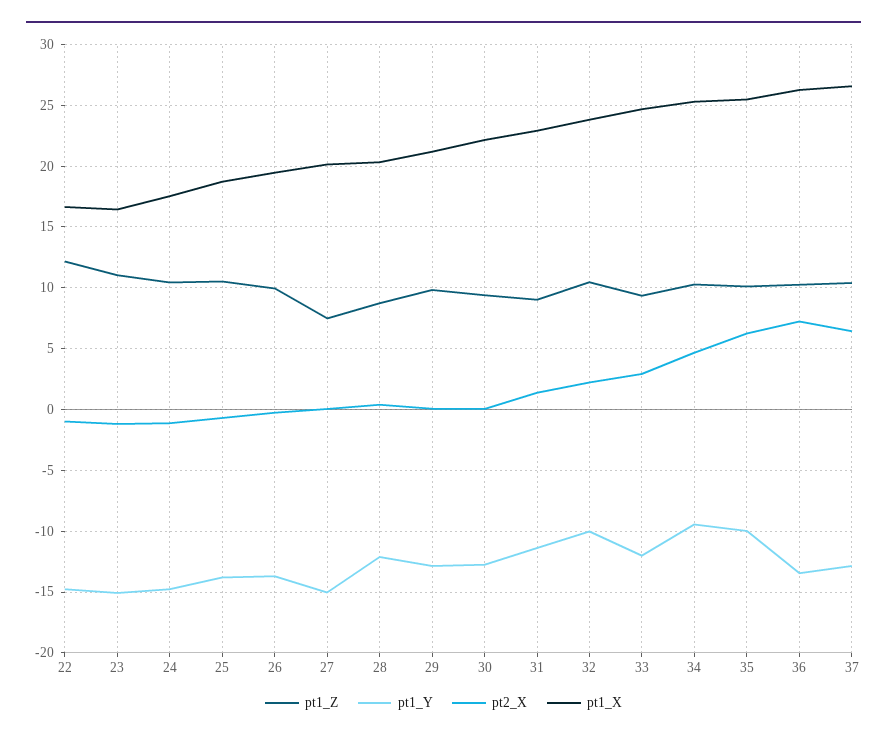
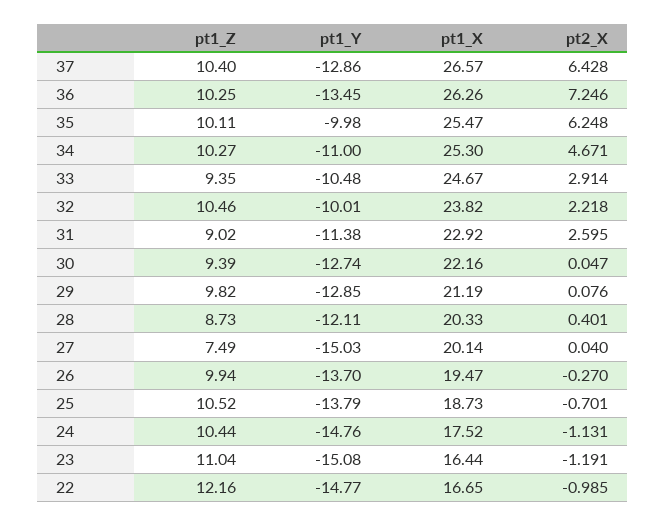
  {
    "pt1_Z": {
      "22": 12.16,
      "23": 11.04,
      "24": 10.44,
      "25": 10.52,
      "26": 9.94,
      "27": 7.49,
      "28": 8.73,
      "29": 9.82,
      "30": 9.39,
      "31": 9.02,
      "32": 10.46,
      "33": 9.35,
      "34": 10.27,
      "35": 10.11,
      "36": 10.25,
      "37": 10.4
    },
    "pt1_Y": {
      "22": -14.77,
      "23": -15.08,
      "24": -14.76,
      "25": -13.79,
      "26": -13.7,
      "27": -15.03,
      "28": -12.11,
      "29": -12.85,
      "30": -12.74,
      "31": -11.38,
      "32": -10.01,
-     "33": -12,
+     "33": -10.48,
-     "34": -9.5,
+     "34": -11,
      "35": -9.98,
      "36": -13.45,
      "37": -12.86
    },
    "pt2_X": {
      "22": -0.985,
      "23": -1.191,
      "24": -1.131,
      "25": -0.701,
      "26": -0.27,
      "27": 0.04,
      "28": 0.401,
      "29": 0.076,
      "30": 0.047,
-     "31": 1.5,
+     "31": 2.595,
      "32": 2.218,
      "33": 2.914,
      "34": 4.671,
      "35": 6.248,
      "36": 7.246,
      "37": 6.428
    },
    "pt1_X": {
      "22": 16.65,
      "23": 16.44,
      "24": 17.52,
      "25": 18.73,
      "26": 19.47,
      "27": 20.14,
      "28": 20.33,
      "29": 21.19,
      "30": 22.16,
      "31": 22.92,
      "32": 23.82,
      "33": 24.67,
      "34": 25.3,
      "35": 25.47,
      "36": 26.26,
      "37": 26.57
    }
  }

